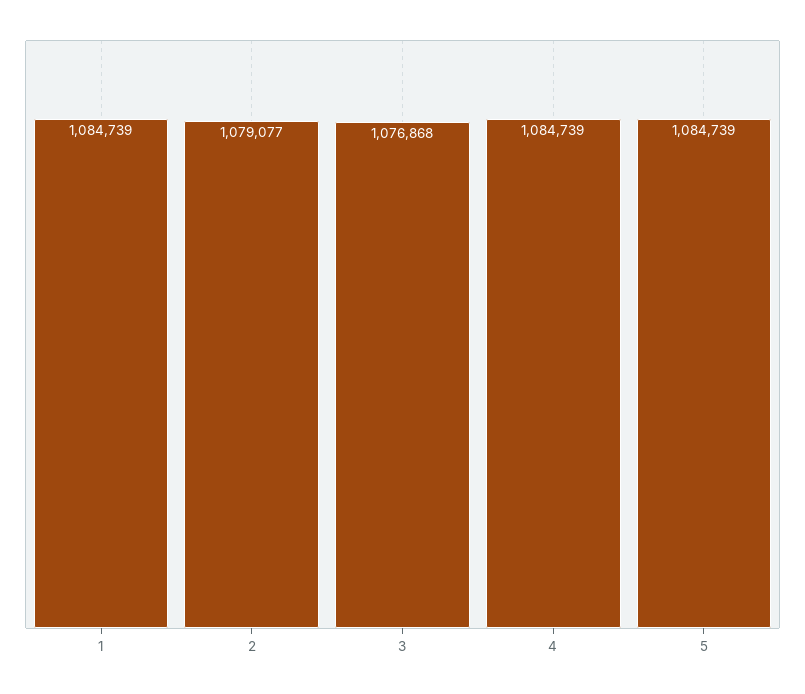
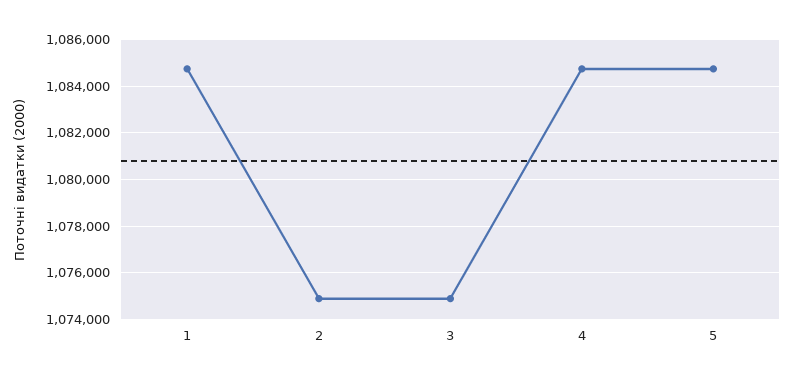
  {
    "1": 1084739,
-   "2": 1079077,
+   "2": 1075000,
-   "3": 1076868,
+   "3": 1075000,
    "4": 1084739,
    "5": 1084739
  }

